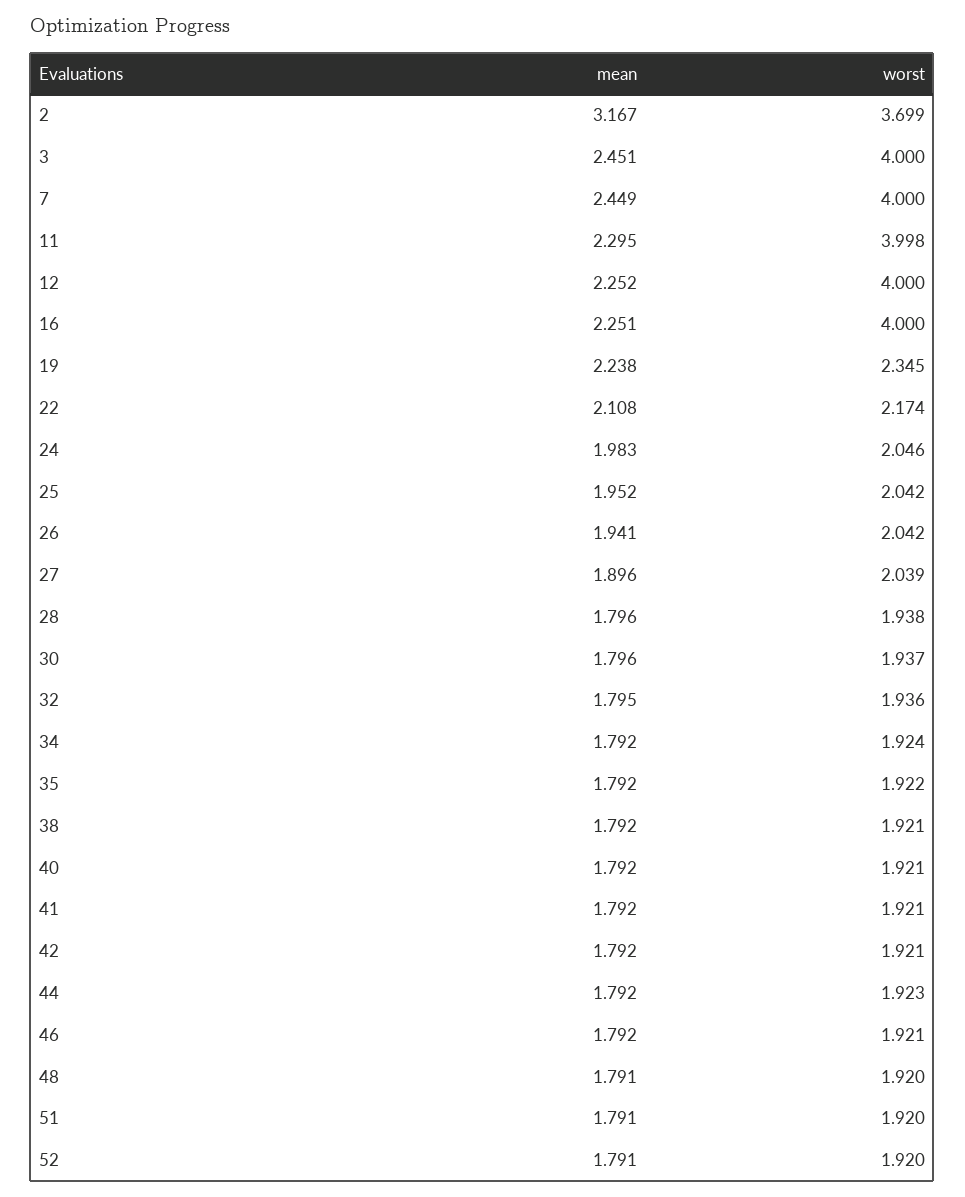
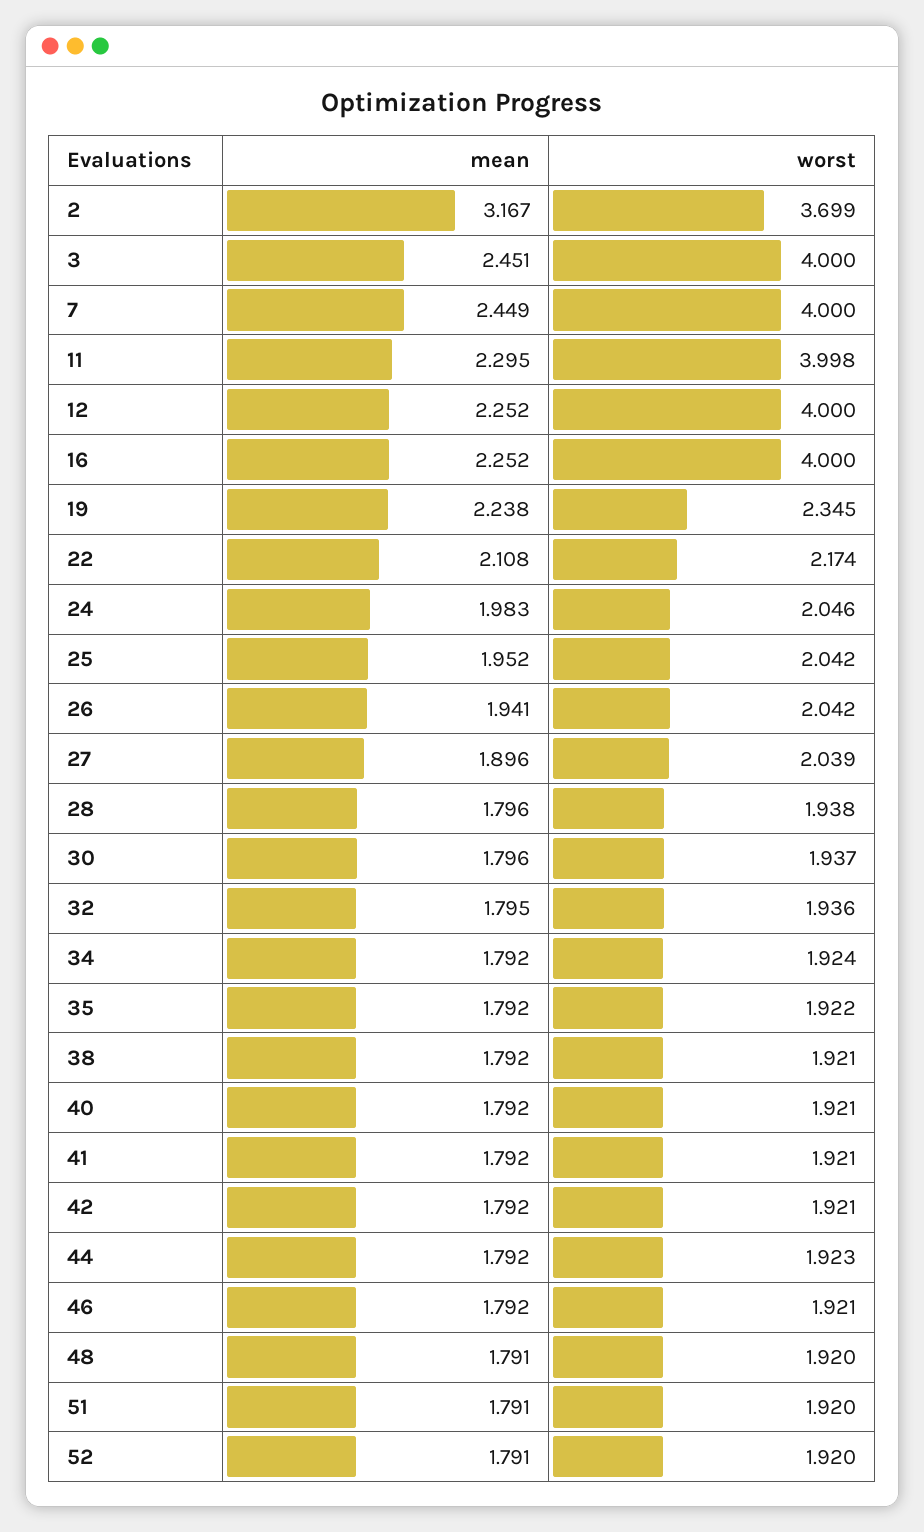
  {
    "mean": {
      "2": 3.167,
      "3": 2.451,
      "7": 2.449,
      "11": 2.295,
      "12": 2.252,
-     "16": 2.251,
+     "16": 2.252,
      "19": 2.238,
      "22": 2.108,
      "24": 1.983,
      "25": 1.952,
      "26": 1.941,
      "27": 1.896,
      "28": 1.796,
      "30": 1.796,
      "32": 1.795,
      "34": 1.792,
      "35": 1.792,
      "38": 1.792,
      "40": 1.792,
      "41": 1.792,
      "42": 1.792,
      "44": 1.792,
      "46": 1.792,
      "48": 1.791,
      "51": 1.791,
      "52": 1.791
    },
    "worst": {
      "2": 3.699,
      "3": 4,
      "7": 4,
      "11": 3.998,
      "12": 4,
      "16": 4,
      "19": 2.345,
      "22": 2.174,
      "24": 2.046,
      "25": 2.042,
      "26": 2.042,
      "27": 2.039,
      "28": 1.938,
      "30": 1.937,
      "32": 1.936,
      "34": 1.924,
      "35": 1.922,
      "38": 1.921,
      "40": 1.921,
      "41": 1.921,
      "42": 1.921,
      "44": 1.923,
      "46": 1.921,
      "48": 1.92,
      "51": 1.92,
      "52": 1.92
    }
  }

